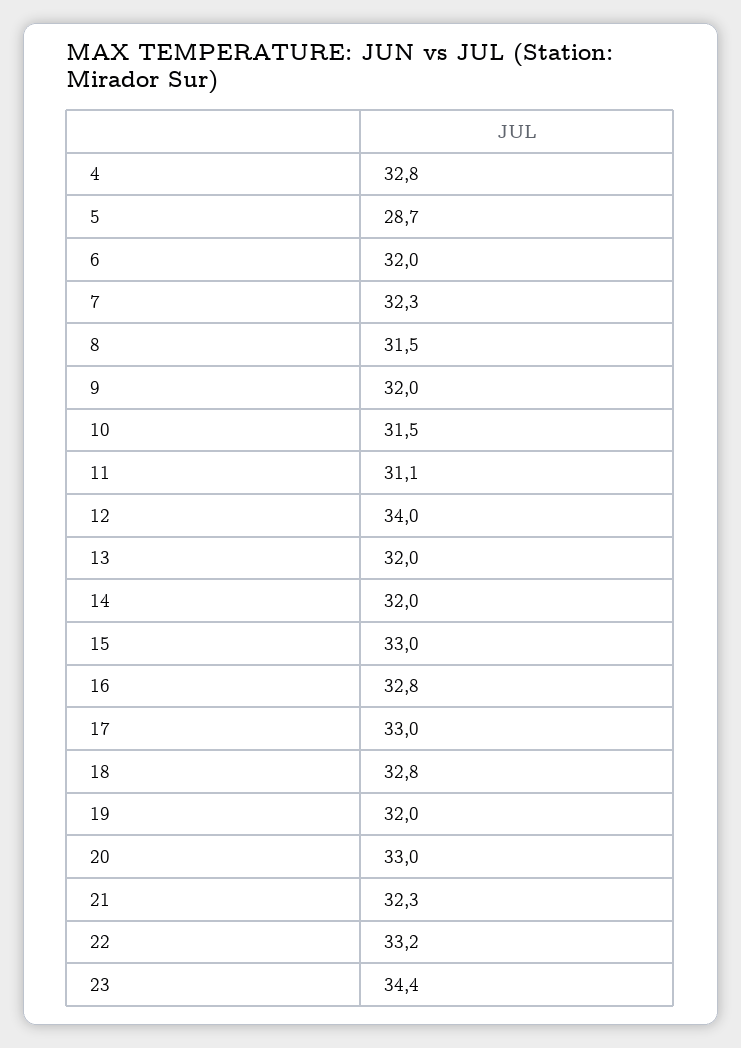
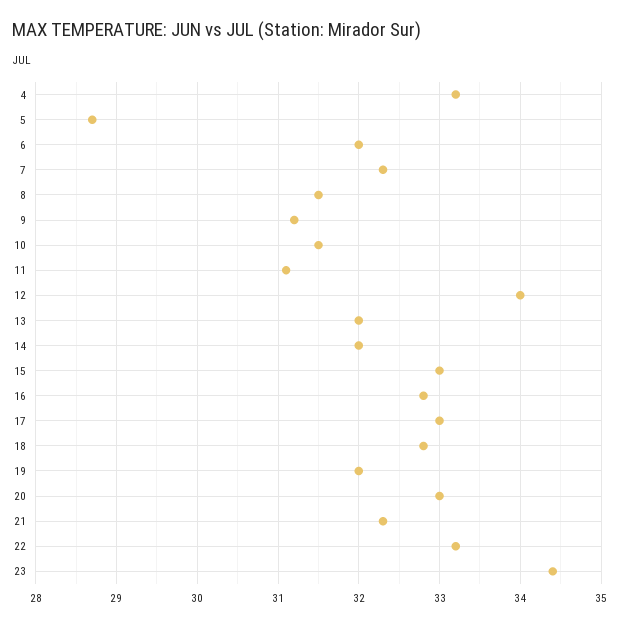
  {
-   "4": 32.8,
+   "4": 33.2,
    "5": 28.7,
    "6": 32,
    "7": 32.3,
    "8": 31.5,
-   "9": 32,
+   "9": 31.2,
    "10": 31.5,
    "11": 31.1,
    "12": 34,
    "13": 32,
    "14": 32,
    "15": 33,
    "16": 32.8,
    "17": 33,
    "18": 32.8,
    "19": 32,
    "20": 33,
    "21": 32.3,
    "22": 33.2,
    "23": 34.4
  }

